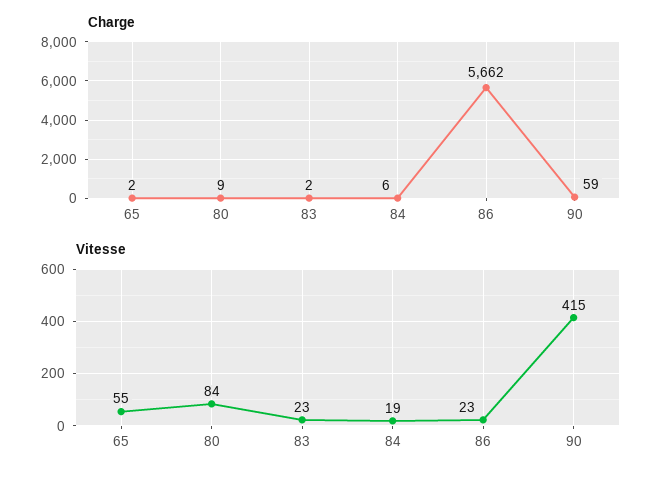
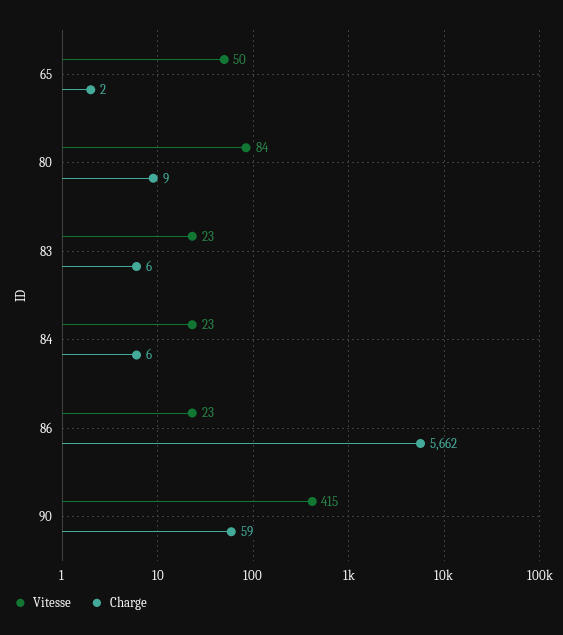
  {
    "Charge": {
      "65": 2,
      "80": 9,
-     "83": 2,
+     "83": 6,
      "84": 6,
      "86": 5662,
      "90": 59
    },
    "Vitesse": {
-     "65": 55,
+     "65": 50,
      "80": 84,
      "83": 23,
-     "84": 19,
+     "84": 23,
      "86": 23,
      "90": 415
    }
  }

